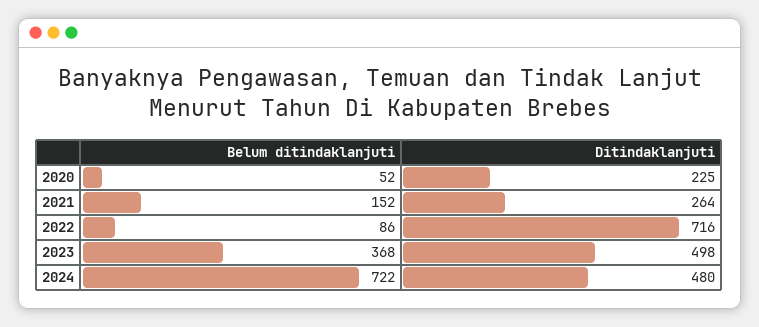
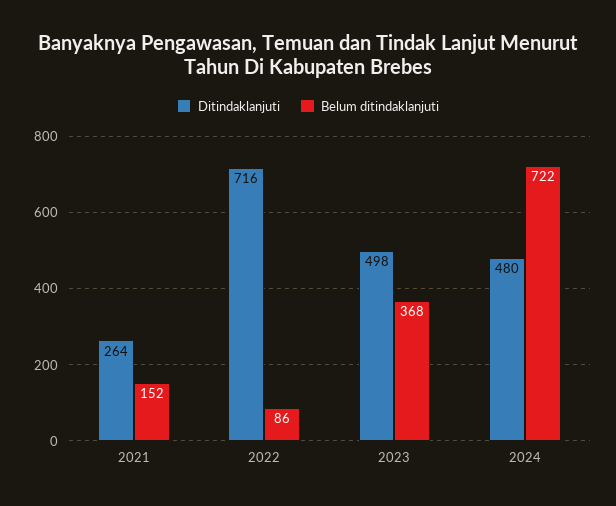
  {
    "Belum ditindaklanjuti": {
-     "2020": 52,
      "2021": 152,
      "2022": 86,
      "2023": 368,
      "2024": 722
    },
    "Ditindaklanjuti": {
-     "2020": 225,
      "2021": 264,
      "2022": 716,
      "2023": 498,
      "2024": 480
    }
  }

